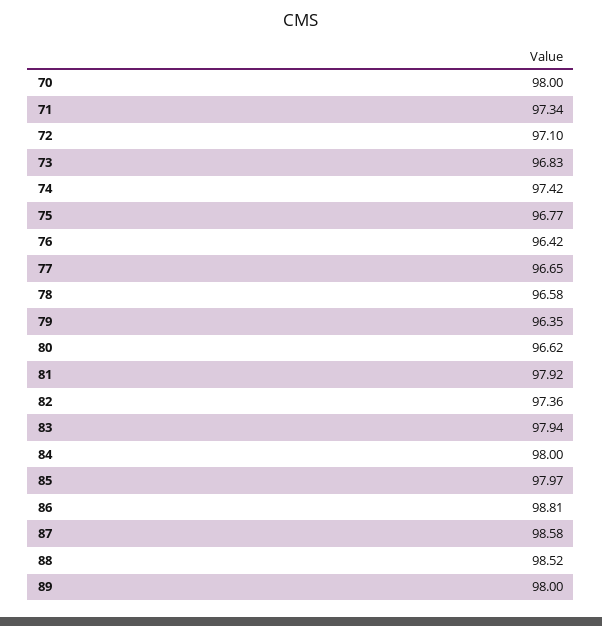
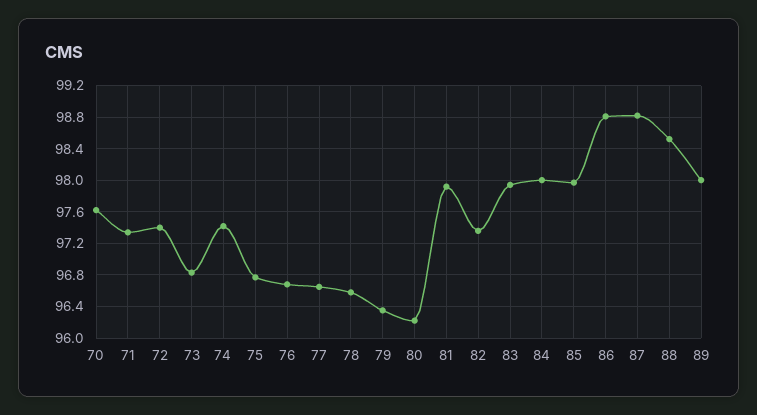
  {
-   "70": 98,
+   "70": 97.6,
    "71": 97.34,
-   "72": 97.1,
+   "72": 97.4,
    "73": 96.83,
    "74": 97.42,
    "75": 96.77,
-   "76": 96.42,
+   "76": 96.7,
    "77": 96.65,
    "78": 96.58,
    "79": 96.35,
-   "80": 96.62,
+   "80": 96.2,
    "81": 97.92,
    "82": 97.36,
    "83": 97.94,
    "84": 98,
    "85": 97.97,
    "86": 98.81,
-   "87": 98.58,
+   "87": 98.8,
    "88": 98.52,
    "89": 98
  }

